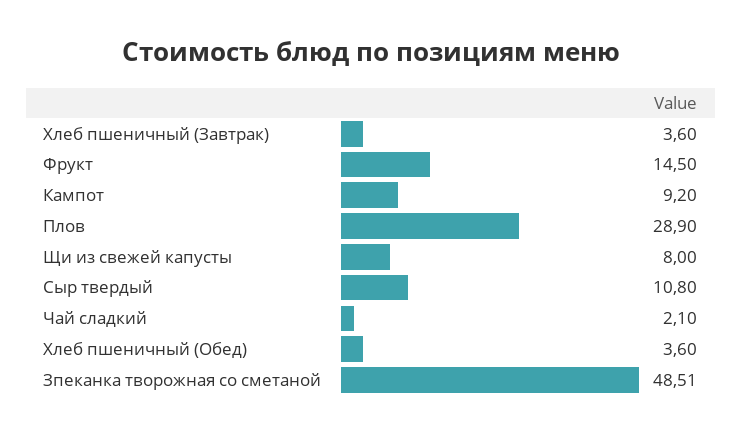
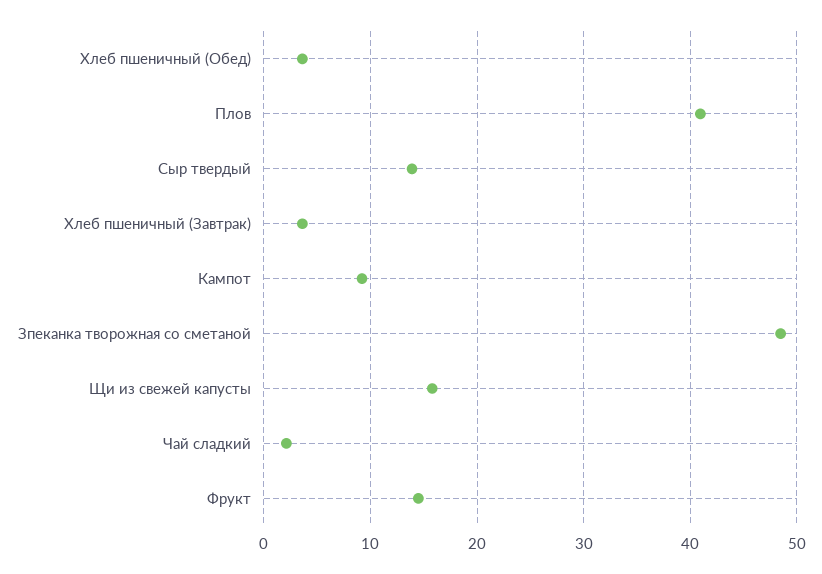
  {
    "Хлеб пшеничный (Завтрак)": 3.6,
    "Фрукт": 14.5,
    "Кампот": 9.2,
-   "Плов": 28.9,
+   "Плов": 41,
-   "Щи из свежей капусты": 8,
+   "Щи из свежей капусты": 16,
-   "Сыр твердый": 10.8,
+   "Сыр твердый": 14,
    "Чай сладкий": 2.1,
    "Хлеб пшеничный (Обед)": 3.6,
    "Зпеканка творожная со сметаной": 48.51
  }

